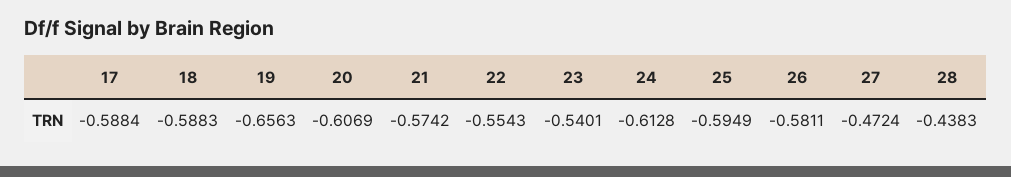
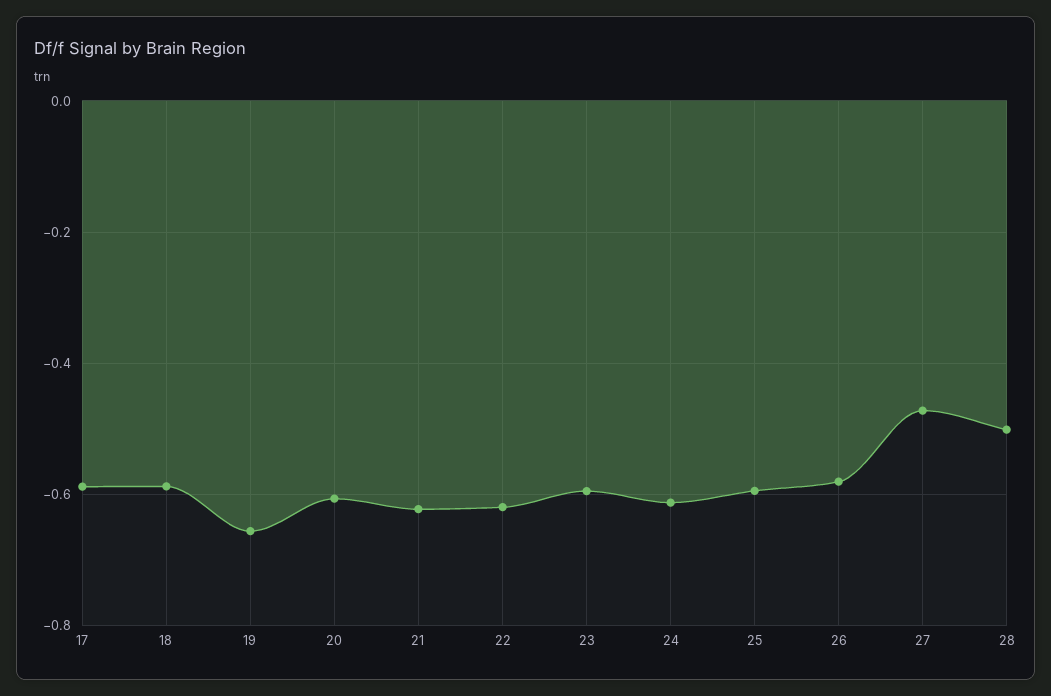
  {
    "17": -0.5884,
    "18": -0.5883,
    "19": -0.6563,
    "20": -0.6069,
-   "21": -0.5742,
+   "21": -0.62,
-   "22": -0.5543,
+   "22": -0.62,
-   "23": -0.5401,
+   "23": -0.6,
    "24": -0.6128,
    "25": -0.5949,
    "26": -0.5811,
    "27": -0.4724,
-   "28": -0.4383
+   "28": -0.5
  }

